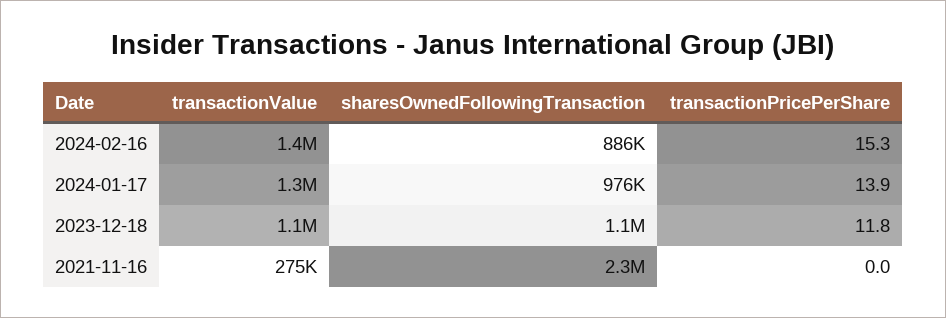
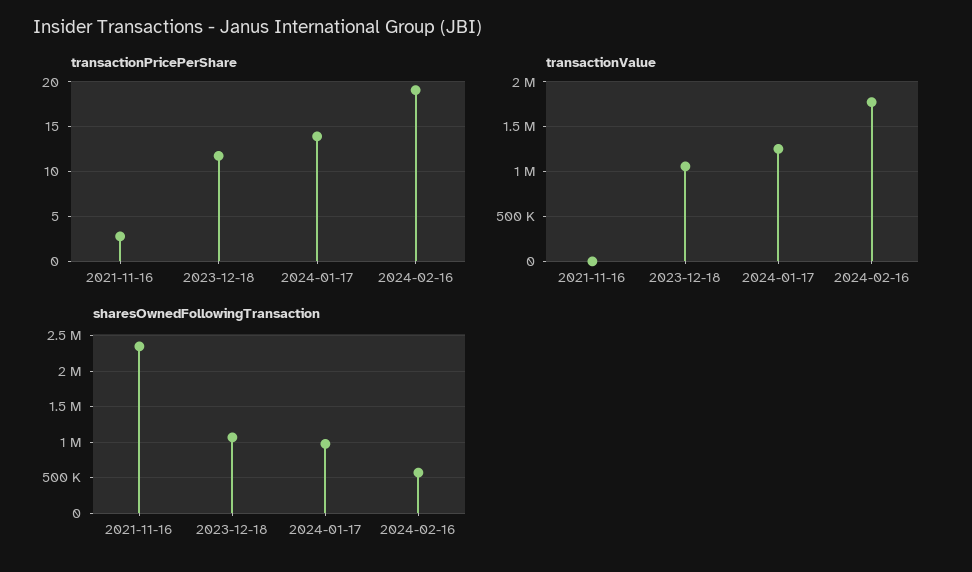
  {
    "transactionValue": {
-     "2024-02-16": 1400000,
+     "2024-02-16": 1800000,
      "2024-01-17": 1300000,
      "2023-12-18": 1100000,
-     "2021-11-16": 275000
+     "2021-11-16": 0
    },
    "sharesOwnedFollowingTransaction": {
-     "2024-02-16": 886000,
+     "2024-02-16": 600000,
      "2024-01-17": 976000,
      "2023-12-18": 1100000,
      "2021-11-16": 2300000
    },
    "transactionPricePerShare": {
-     "2024-02-16": 15.3,
+     "2024-02-16": 19,
      "2024-01-17": 13.9,
      "2023-12-18": 11.8,
-     "2021-11-16": 0
+     "2021-11-16": 3
    }
  }

